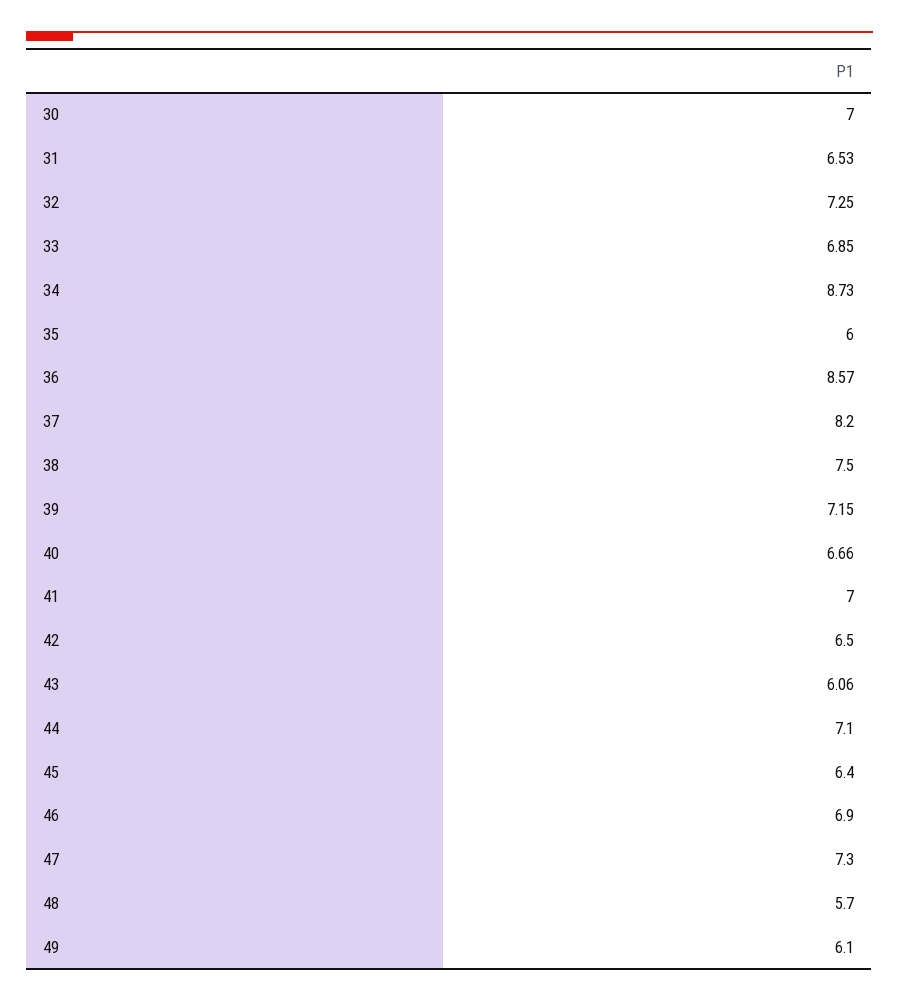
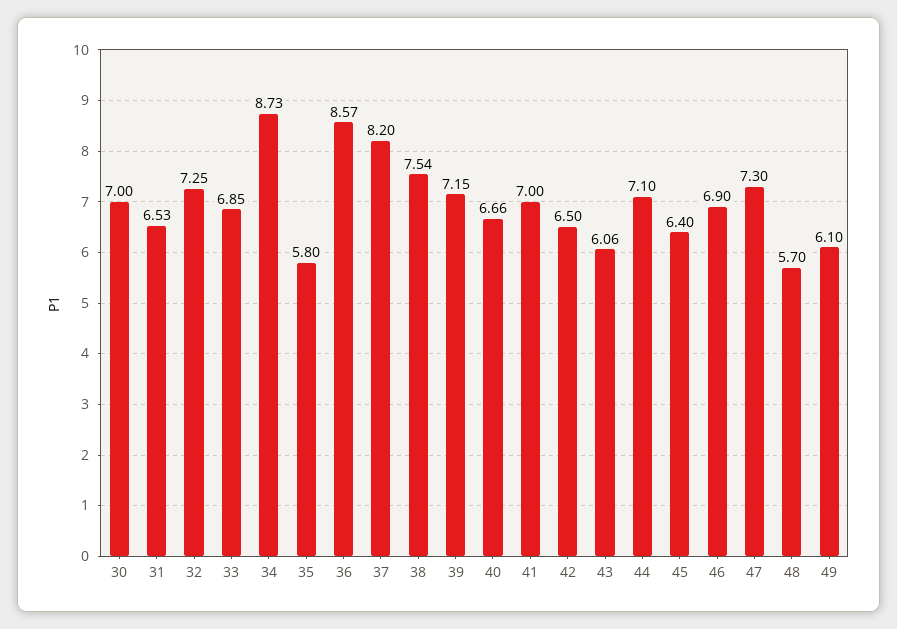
  {
    "30": 7,
    "31": 6.53,
    "32": 7.25,
    "33": 6.85,
    "34": 8.73,
-   "35": 6,
+   "35": 5.8,
    "36": 8.57,
    "37": 8.2,
-   "38": 7.5,
+   "38": 7.54,
    "39": 7.15,
    "40": 6.66,
    "41": 7,
    "42": 6.5,
    "43": 6.06,
    "44": 7.1,
    "45": 6.4,
    "46": 6.9,
    "47": 7.3,
    "48": 5.7,
    "49": 6.1
  }

